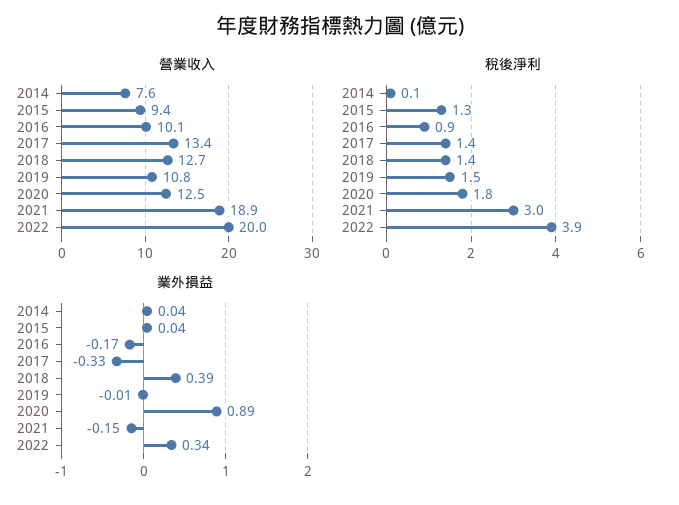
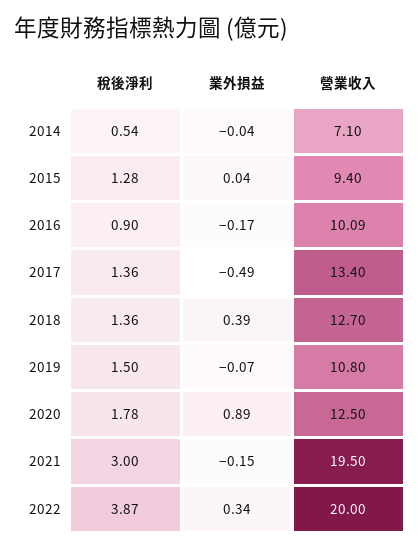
  {
    "營業收入": {
-     "2014": 7.6,
+     "2014": 7.1,
      "2015": 9.4,
      "2016": 10.09,
      "2017": 13.4,
      "2018": 12.7,
      "2019": 10.8,
      "2020": 12.5,
-     "2021": 18.9,
+     "2021": 19.5,
      "2022": 20
    },
    "稅後淨利": {
-     "2014": 0.1,
+     "2014": 0.54,
      "2015": 1.28,
      "2016": 0.9,
      "2017": 1.36,
      "2018": 1.36,
      "2019": 1.5,
      "2020": 1.78,
      "2021": 3,
      "2022": 3.87
    },
    "業外損益": {
-     "2014": 0.04,
+     "2014": -0.04,
      "2015": 0.04,
      "2016": -0.17,
-     "2017": -0.33,
+     "2017": -0.49,
      "2018": 0.39,
-     "2019": -0.01,
+     "2019": -0.07,
      "2020": 0.89,
      "2021": -0.15,
      "2022": 0.34
    }
  }

